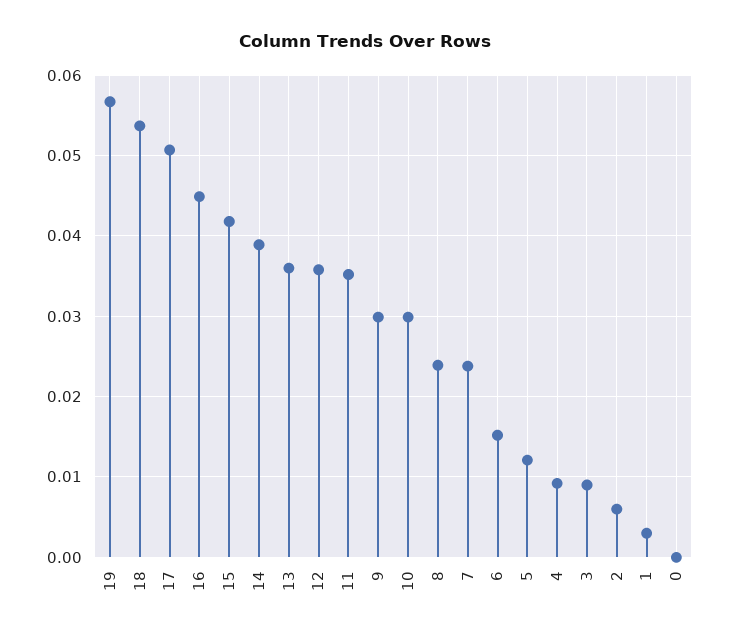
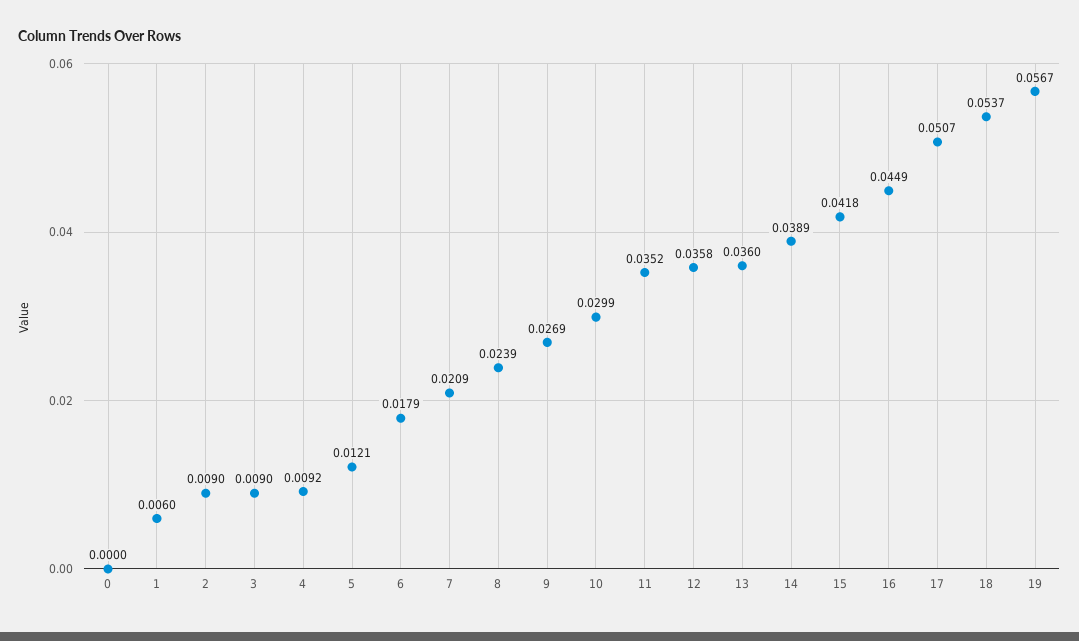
  {
    "19": 0.0567,
    "18": 0.0537,
    "17": 0.0507,
    "16": 0.0449,
    "15": 0.0418,
    "14": 0.0389,
    "13": 0.036,
    "12": 0.0358,
    "11": 0.0352,
-   "9": 0.03,
+   "9": 0.0269,
    "10": 0.0299,
    "8": 0.0239,
-   "7": 0.024,
+   "7": 0.0209,
-   "6": 0.015,
+   "6": 0.0179,
    "5": 0.0121,
    "4": 0.0092,
    "3": 0.009,
-   "2": 0.006,
+   "2": 0.009,
-   "1": 0.003,
+   "1": 0.006,
    "0": 0
  }

